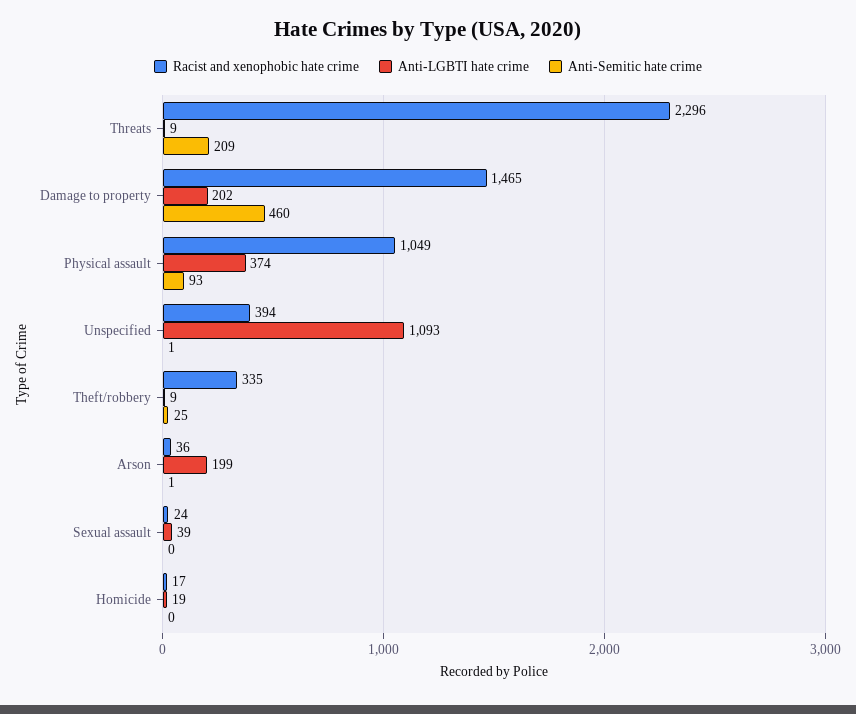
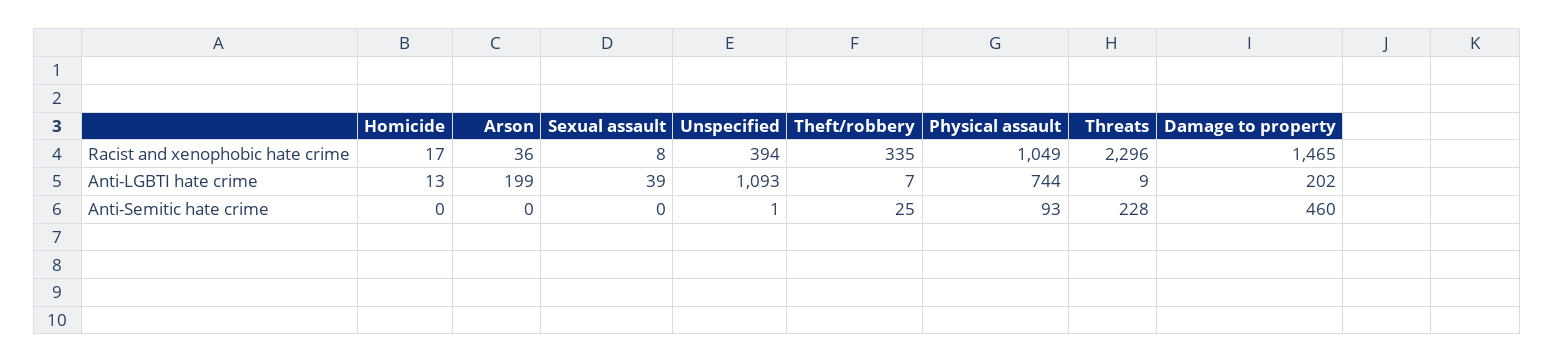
  {
    "Racist and xenophobic hate crime": {
      "Threats": 2296,
      "Damage to property": 1465,
      "Physical assault": 1049,
      "Unspecified": 394,
      "Theft/robbery": 335,
      "Arson": 36,
-     "Sexual assault": 24,
+     "Sexual assault": 8,
      "Homicide": 17
    },
    "Anti-LGBTI hate crime": {
      "Threats": 9,
      "Damage to property": 202,
-     "Physical assault": 374,
+     "Physical assault": 744,
      "Unspecified": 1093,
-     "Theft/robbery": 9,
+     "Theft/robbery": 7,
      "Arson": 199,
      "Sexual assault": 39,
-     "Homicide": 19
+     "Homicide": 13
    },
    "Anti-Semitic hate crime": {
-     "Threats": 209,
+     "Threats": 228,
      "Damage to property": 460,
      "Physical assault": 93,
      "Unspecified": 1,
      "Theft/robbery": 25,
-     "Arson": 1,
+     "Arson": 0,
      "Sexual assault": 0,
      "Homicide": 0
    }
  }

